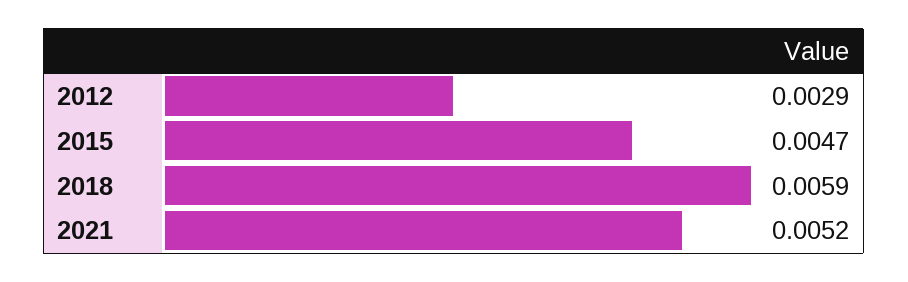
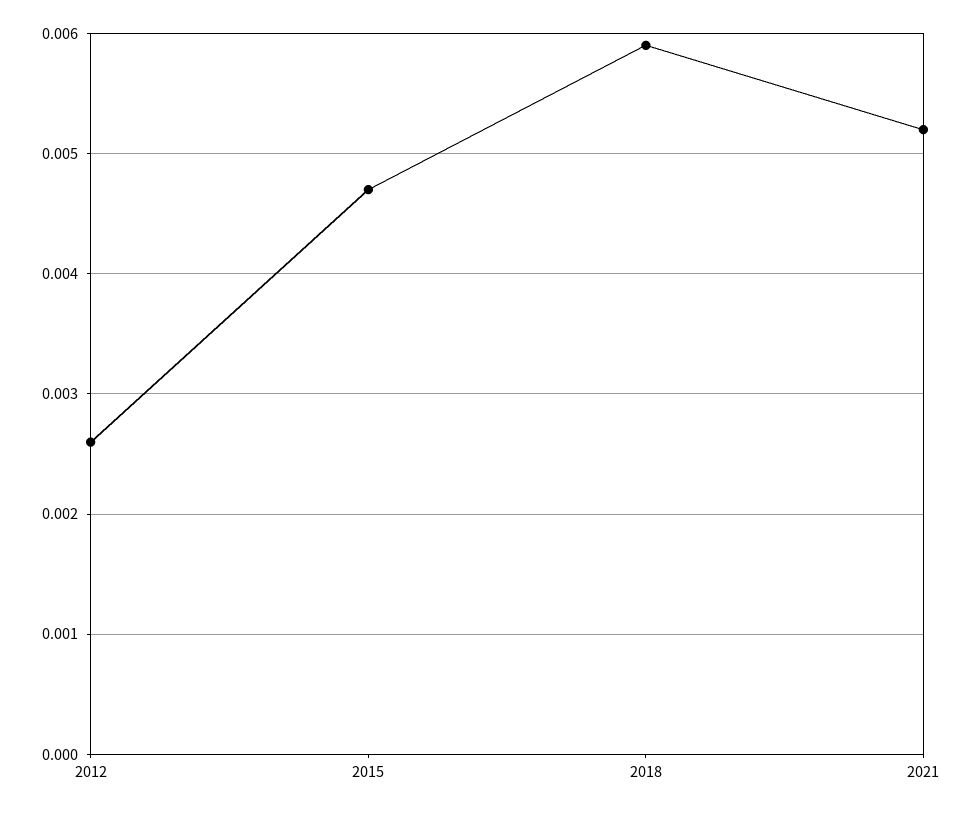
  {
-   "2012": 0.0029,
+   "2012": 0.0026,
    "2015": 0.0047,
    "2018": 0.0059,
    "2021": 0.0052
  }

